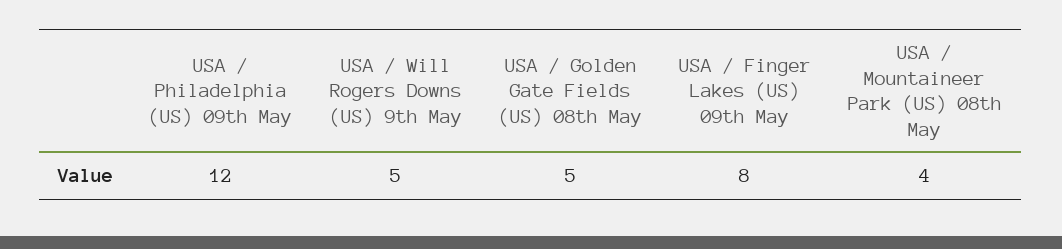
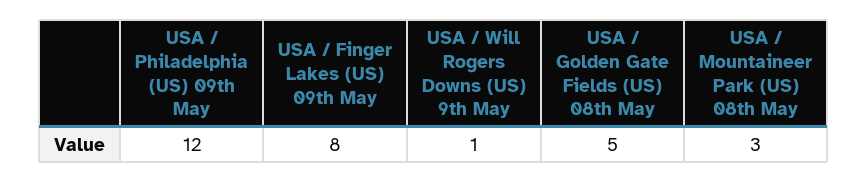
  {
    "USA / Philadelphia (US) 09th May": 12,
-   "USA / Will Rogers Downs (US) 9th May": 5,
+   "USA / Will Rogers Downs (US) 9th May": 1,
    "USA / Golden Gate Fields (US) 08th May": 5,
    "USA / Finger Lakes (US) 09th May": 8,
-   "USA / Mountaineer Park (US) 08th May": 4
+   "USA / Mountaineer Park (US) 08th May": 3
  }

